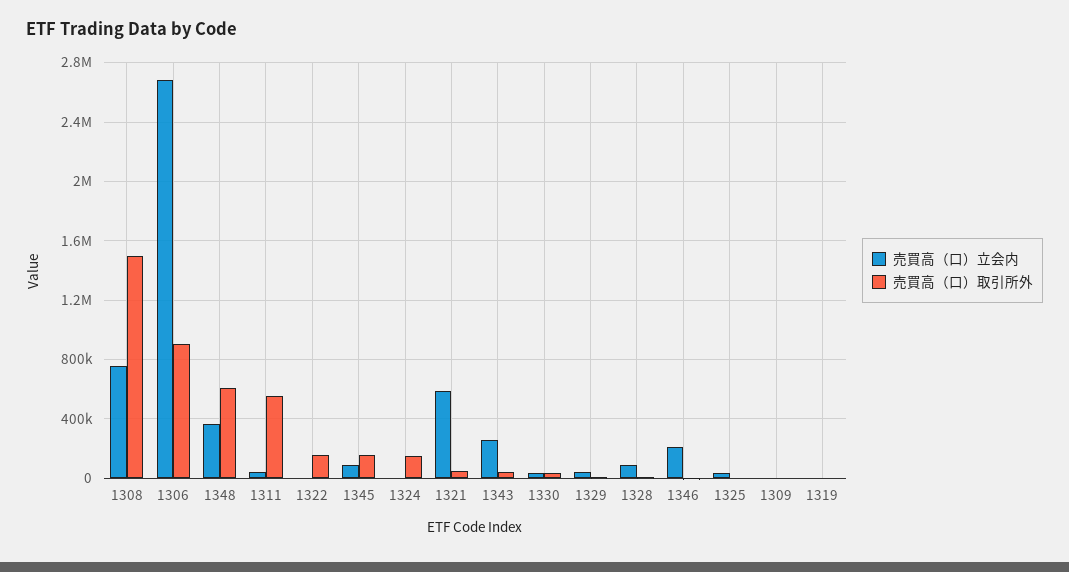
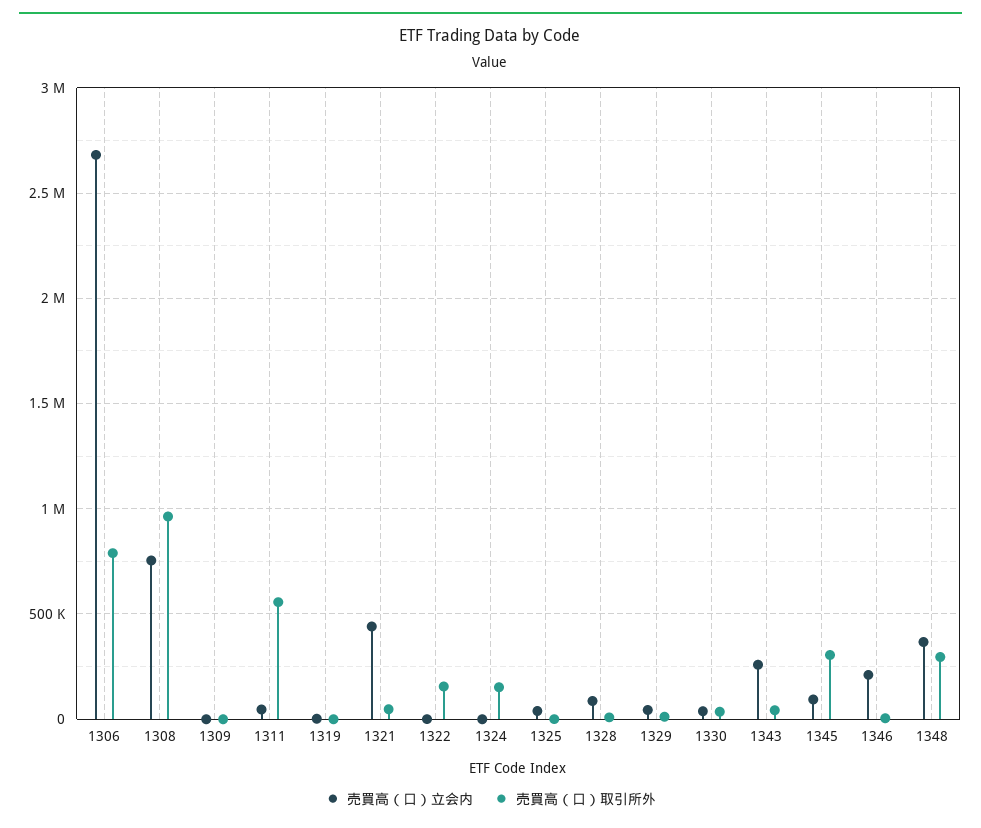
  {
    "売買高（口）立会内": {
      "1308": 750000,
      "1306": 2700000,
      "1348": 350000,
      "1311": 50000,
      "1322": 0,
      "1345": 100000,
      "1324": 0,
-     "1321": 600000,
+     "1321": 450000,
      "1343": 250000,
      "1330": 50000,
      "1329": 50000,
      "1328": 100000,
      "1346": 200000,
      "1325": 50000,
      "1309": 0,
      "1319": 0
    },
    "売買高（口）取引所外": {
-     "1308": 1500000,
+     "1308": 950000,
-     "1306": 900000,
+     "1306": 800000,
-     "1348": 600000,
+     "1348": 300000,
      "1311": 550000,
      "1322": 150000,
-     "1345": 150000,
+     "1345": 300000,
      "1324": 150000,
      "1321": 50000,
      "1343": 50000,
      "1330": 50000,
      "1329": 0,
      "1328": 0,
      "1346": 0,
      "1325": 0,
      "1309": 0,
      "1319": 0
    }
  }

